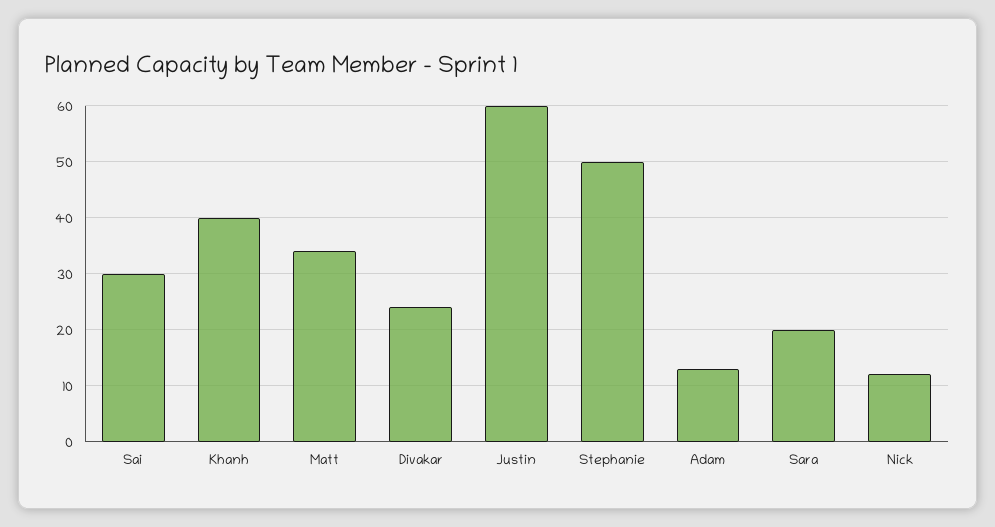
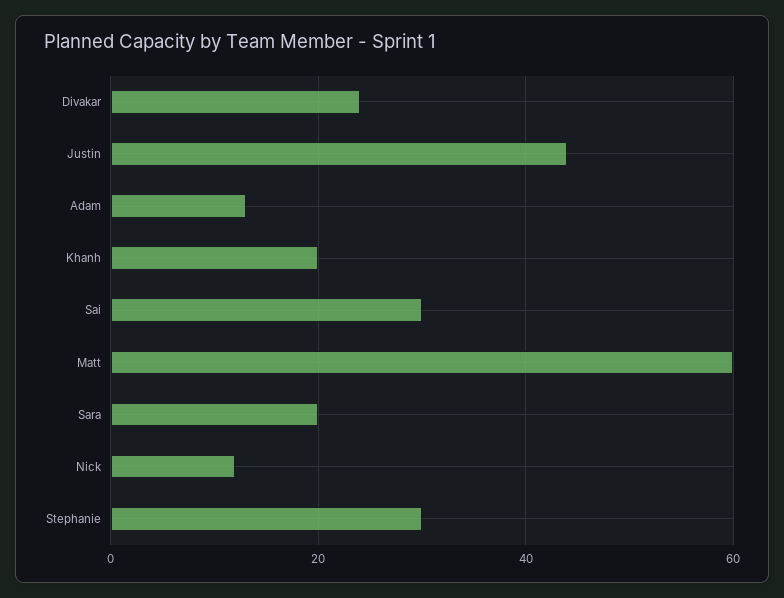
  {
    "Sai": 30,
-   "Khanh": 40,
+   "Khanh": 20,
-   "Matt": 35,
+   "Matt": 60,
    "Divakar": 25,
-   "Justin": 60,
+   "Justin": 45,
-   "Stephanie": 50,
+   "Stephanie": 30,
    "Adam": 15,
    "Sara": 20,
    "Nick": 10
  }

